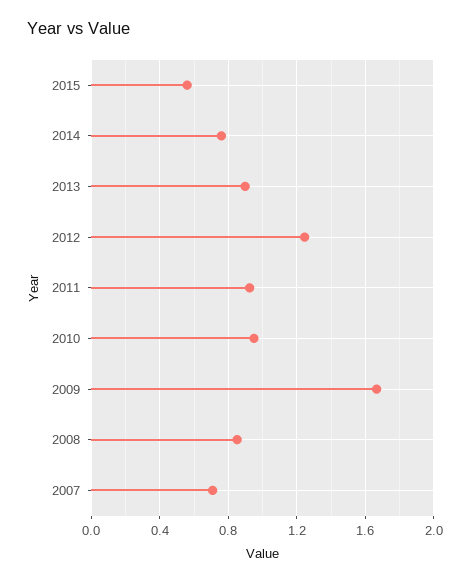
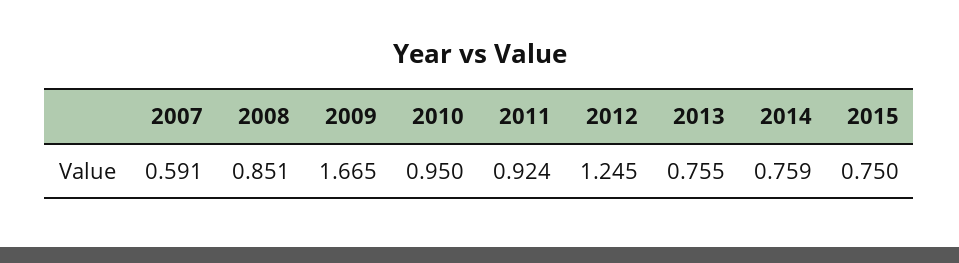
  {
-   "2015": 0.55,
+   "2015": 0.75,
    "2014": 0.759,
-   "2013": 0.9,
+   "2013": 0.755,
    "2012": 1.245,
    "2011": 0.924,
    "2010": 0.95,
    "2009": 1.665,
    "2008": 0.851,
-   "2007": 0.7
+   "2007": 0.591
  }

